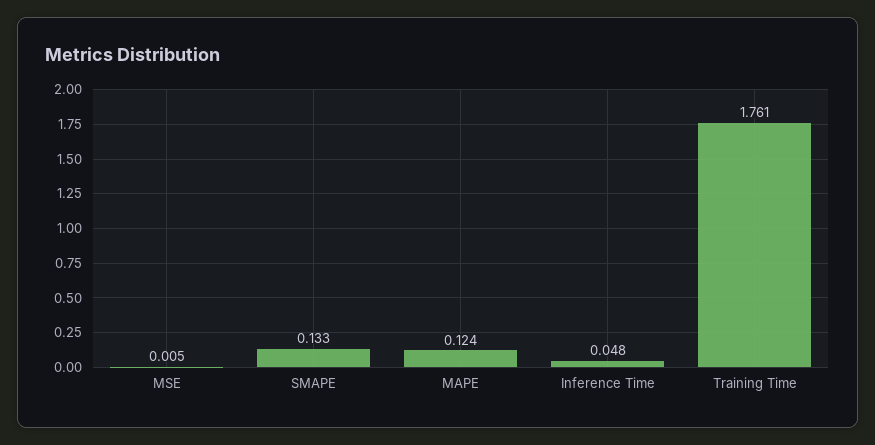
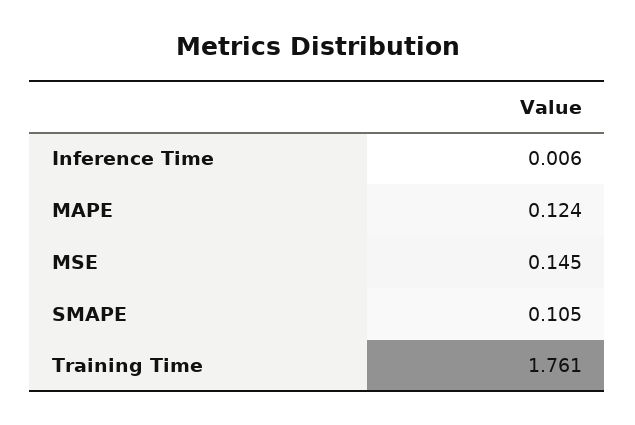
  {
-   "MSE": 0.005,
+   "MSE": 0.145,
-   "SMAPE": 0.133,
+   "SMAPE": 0.105,
    "MAPE": 0.124,
-   "Inference Time": 0.048,
+   "Inference Time": 0.006,
    "Training Time": 1.761
  }

